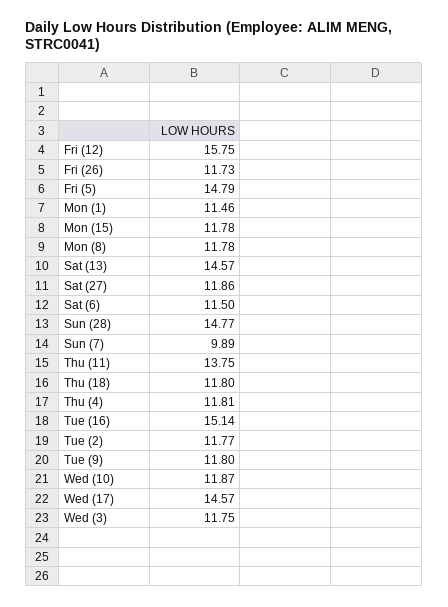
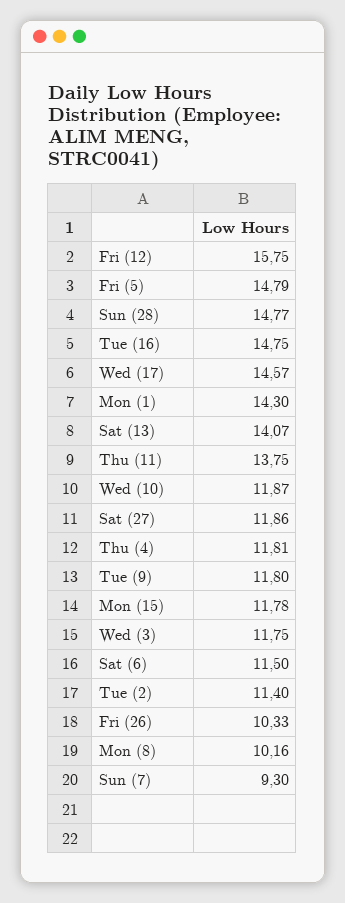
  {
    "Fri (12)": 15.75,
-   "Fri (26)": 11.73,
+   "Fri (26)": 10.33,
    "Fri (5)": 14.79,
-   "Mon (1)": 11.46,
+   "Mon (1)": 14.3,
    "Mon (15)": 11.78,
-   "Mon (8)": 11.78,
+   "Mon (8)": 10.16,
-   "Sat (13)": 14.57,
+   "Sat (13)": 14.07,
    "Sat (27)": 11.86,
    "Sat (6)": 11.5,
    "Sun (28)": 14.77,
-   "Sun (7)": 9.89,
+   "Sun (7)": 9.3,
    "Thu (11)": 13.75,
-   "Thu (18)": 11.8,
    "Thu (4)": 11.81,
-   "Tue (16)": 15.14,
+   "Tue (16)": 14.75,
-   "Tue (2)": 11.77,
+   "Tue (2)": 11.4,
    "Tue (9)": 11.8,
    "Wed (10)": 11.87,
    "Wed (17)": 14.57,
    "Wed (3)": 11.75
  }

